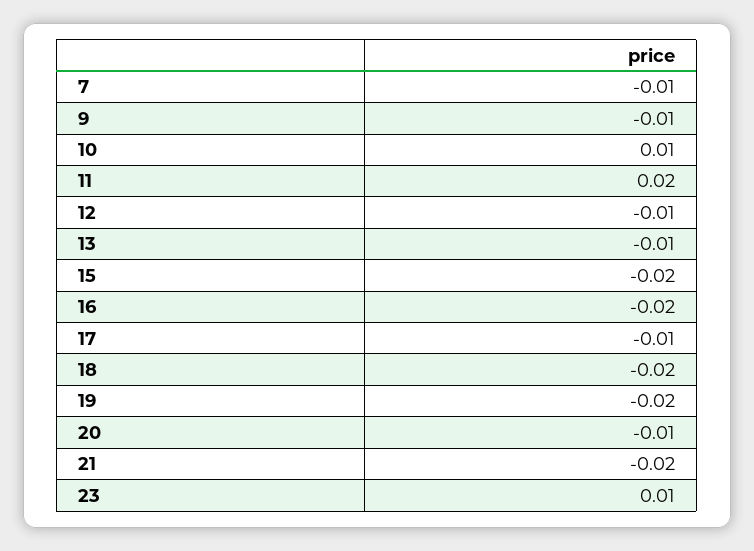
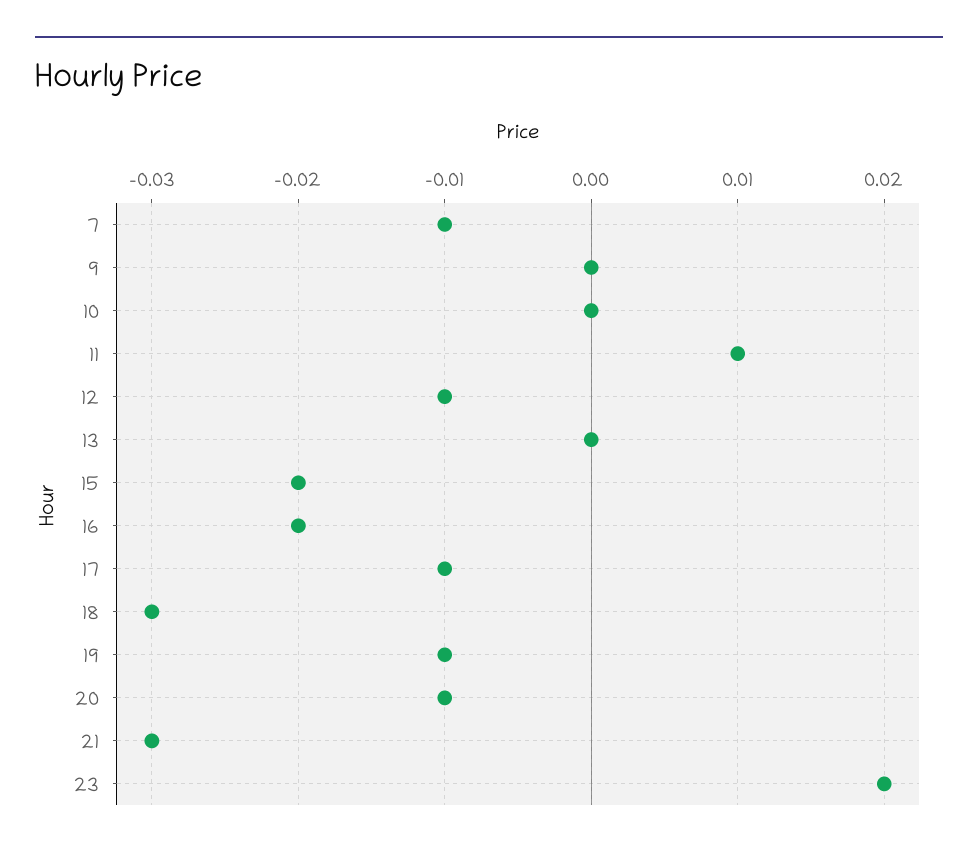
  {
    "7": -0.01,
-   "9": -0.01,
+   "9": 0,
-   "10": 0.01,
+   "10": 0,
-   "11": 0.02,
+   "11": 0.01,
    "12": -0.01,
-   "13": -0.01,
+   "13": 0,
    "15": -0.02,
    "16": -0.02,
    "17": -0.01,
-   "18": -0.02,
+   "18": -0.03,
-   "19": -0.02,
+   "19": -0.01,
    "20": -0.01,
-   "21": -0.02,
+   "21": -0.03,
-   "23": 0.01
+   "23": 0.02
  }

